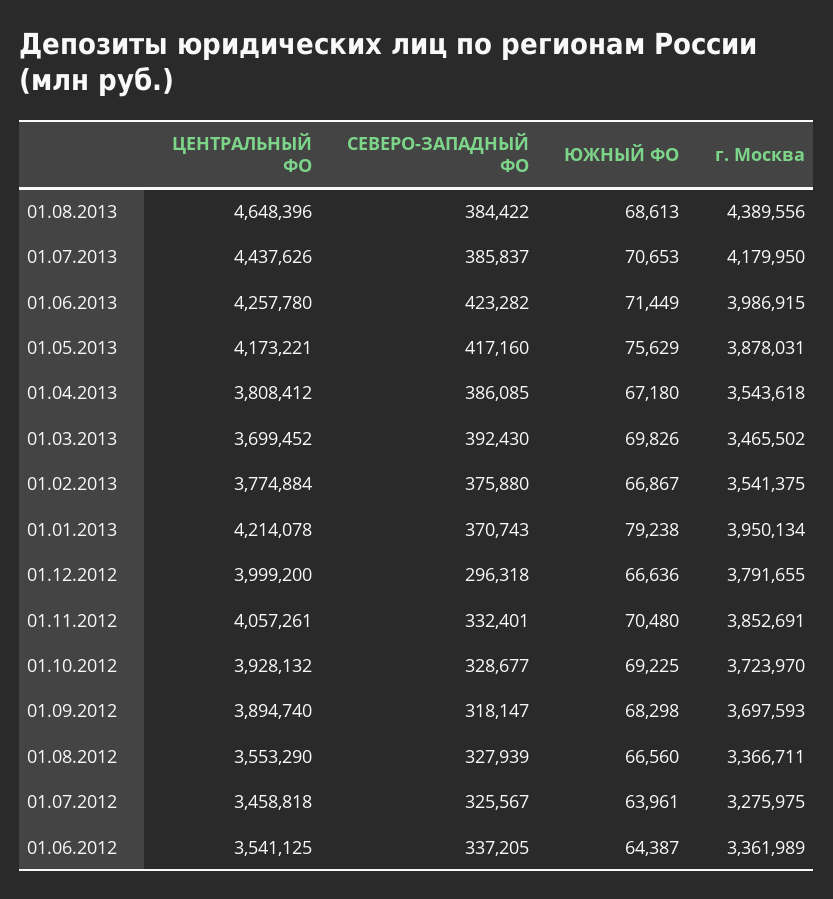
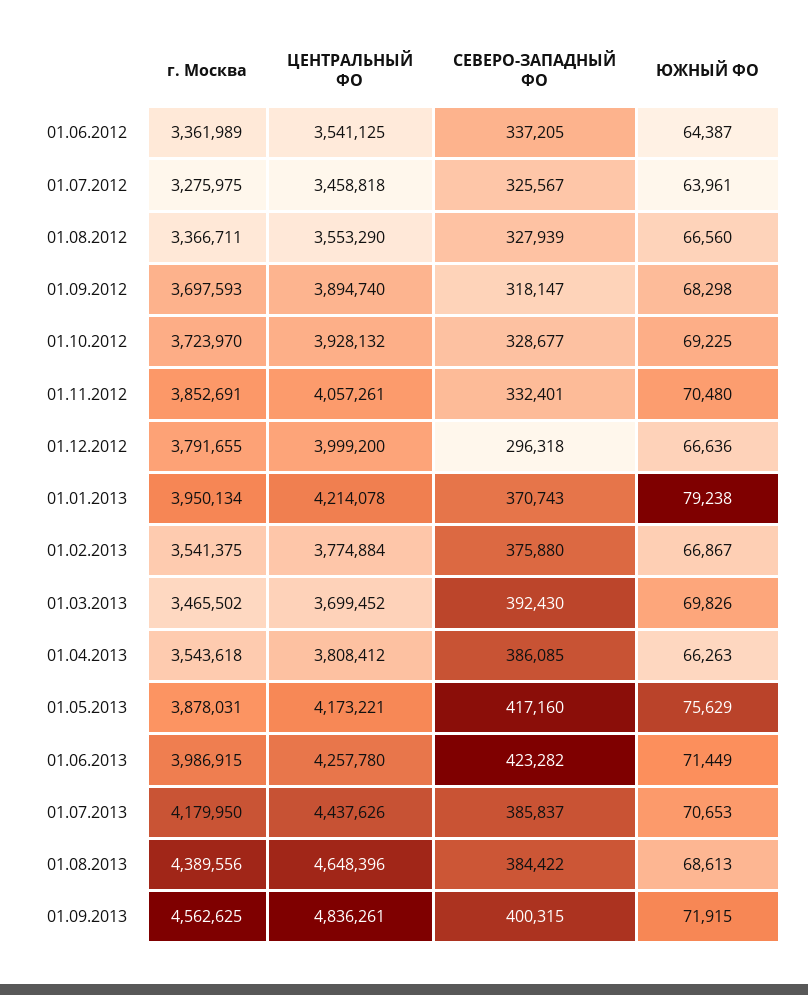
  {
    "ЦЕНТРАЛЬНЫЙ ФО": {
      "01.08.2013": 4648396,
      "01.07.2013": 4437626,
      "01.06.2013": 4257780,
      "01.05.2013": 4173221,
      "01.04.2013": 3808412,
      "01.03.2013": 3699452,
      "01.02.2013": 3774884,
      "01.01.2013": 4214078,
      "01.12.2012": 3999200,
      "01.11.2012": 4057261,
      "01.10.2012": 3928132,
      "01.09.2012": 3894740,
      "01.08.2012": 3553290,
      "01.07.2012": 3458818,
-     "01.06.2012": 3541125
+     "01.06.2012": 3541125,
+     "01.09.2013": 4836261
    },
    "СЕВЕРО-ЗАПАДНЫЙ ФО": {
      "01.08.2013": 384422,
      "01.07.2013": 385837,
      "01.06.2013": 423282,
      "01.05.2013": 417160,
      "01.04.2013": 386085,
      "01.03.2013": 392430,
      "01.02.2013": 375880,
      "01.01.2013": 370743,
      "01.12.2012": 296318,
      "01.11.2012": 332401,
      "01.10.2012": 328677,
      "01.09.2012": 318147,
      "01.08.2012": 327939,
      "01.07.2012": 325567,
-     "01.06.2012": 337205
+     "01.06.2012": 337205,
+     "01.09.2013": 400315
    },
    "ЮЖНЫЙ ФО": {
      "01.08.2013": 68613,
      "01.07.2013": 70653,
      "01.06.2013": 71449,
      "01.05.2013": 75629,
-     "01.04.2013": 67180,
+     "01.04.2013": 66263,
      "01.03.2013": 69826,
      "01.02.2013": 66867,
      "01.01.2013": 79238,
      "01.12.2012": 66636,
      "01.11.2012": 70480,
      "01.10.2012": 69225,
      "01.09.2012": 68298,
      "01.08.2012": 66560,
      "01.07.2012": 63961,
-     "01.06.2012": 64387
+     "01.06.2012": 64387,
+     "01.09.2013": 71915
    },
    "г. Москва": {
      "01.08.2013": 4389556,
      "01.07.2013": 4179950,
      "01.06.2013": 3986915,
      "01.05.2013": 3878031,
      "01.04.2013": 3543618,
      "01.03.2013": 3465502,
      "01.02.2013": 3541375,
      "01.01.2013": 3950134,
      "01.12.2012": 3791655,
      "01.11.2012": 3852691,
      "01.10.2012": 3723970,
      "01.09.2012": 3697593,
      "01.08.2012": 3366711,
      "01.07.2012": 3275975,
-     "01.06.2012": 3361989
+     "01.06.2012": 3361989,
+     "01.09.2013": 4562625
    }
  }

